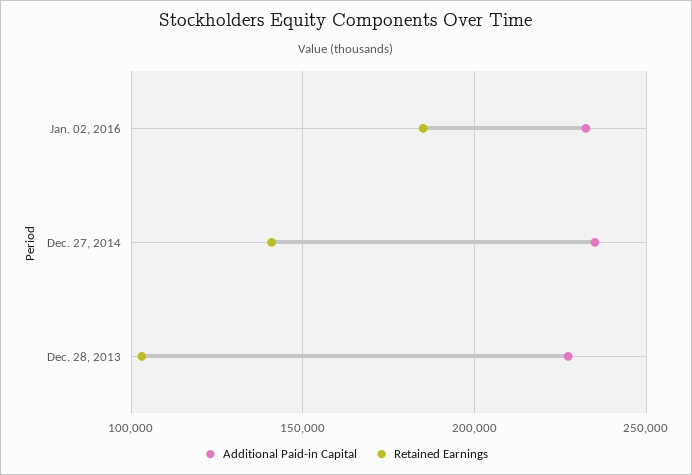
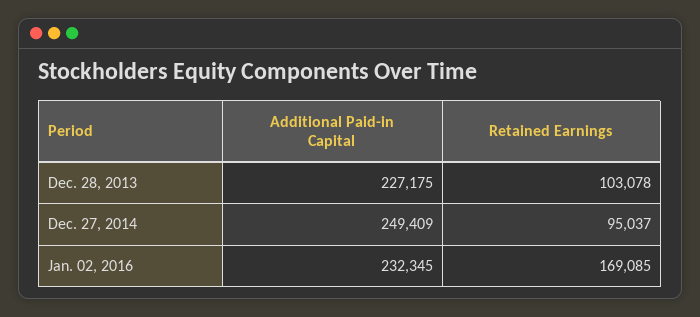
  {
    "Additional Paid-in Capital": {
      "Jan. 02, 2016": 232345,
-     "Dec. 27, 2014": 235000,
+     "Dec. 27, 2014": 249409,
      "Dec. 28, 2013": 227175
    },
    "Retained Earnings": {
-     "Jan. 02, 2016": 185000,
+     "Jan. 02, 2016": 169085,
-     "Dec. 27, 2014": 140000,
+     "Dec. 27, 2014": 95037,
      "Dec. 28, 2013": 103078
    }
  }

